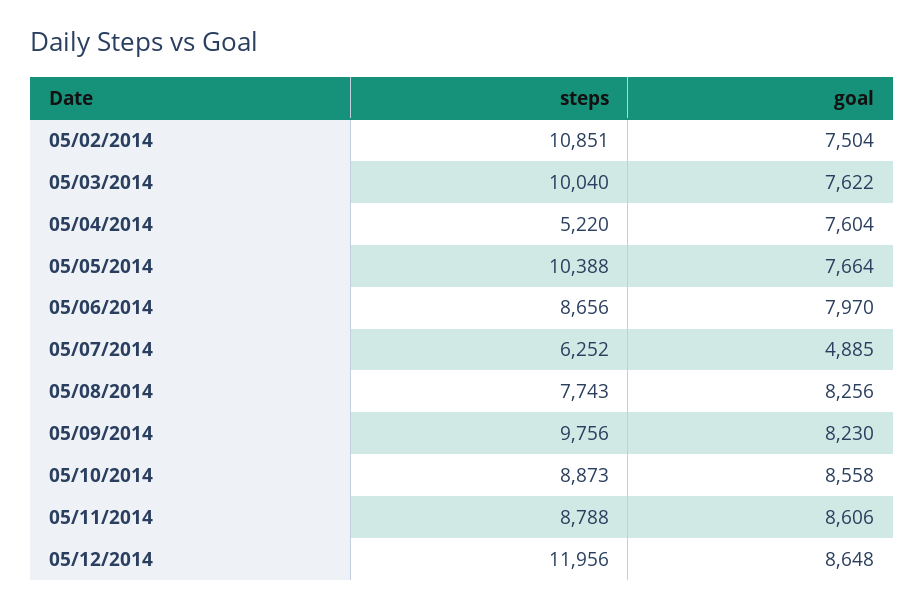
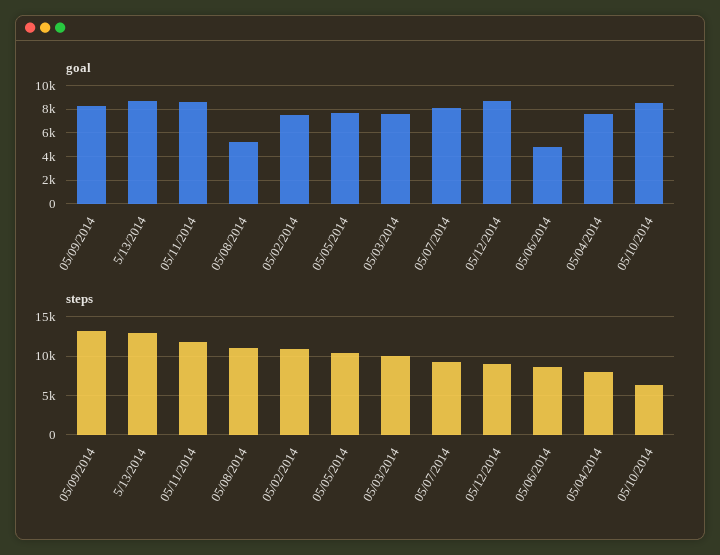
  {
    "steps": {
      "05/02/2014": 10851,
      "05/03/2014": 10040,
-     "05/04/2014": 5220,
+     "05/04/2014": 8000,
      "05/05/2014": 10388,
      "05/06/2014": 8656,
-     "05/07/2014": 6252,
+     "05/07/2014": 9000,
-     "05/08/2014": 7743,
+     "05/08/2014": 11000,
-     "05/09/2014": 9756,
+     "05/09/2014": 13000,
-     "05/10/2014": 8873,
+     "05/10/2014": 6000,
-     "05/11/2014": 8788,
+     "05/11/2014": 12000,
-     "05/12/2014": 11956
+     "05/12/2014": 9000,
+     "5/13/2014": 13000
    },
    "goal": {
      "05/02/2014": 7504,
      "05/03/2014": 7622,
      "05/04/2014": 7604,
      "05/05/2014": 7664,
-     "05/06/2014": 7970,
+     "05/06/2014": 5000,
-     "05/07/2014": 4885,
+     "05/07/2014": 8000,
-     "05/08/2014": 8256,
+     "05/08/2014": 5000,
      "05/09/2014": 8230,
      "05/10/2014": 8558,
      "05/11/2014": 8606,
-     "05/12/2014": 8648
+     "05/12/2014": 8648,
+     "5/13/2014": 9000
    }
  }

